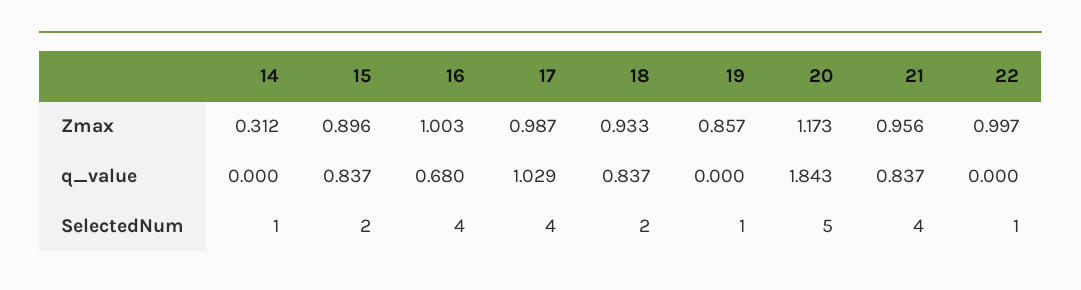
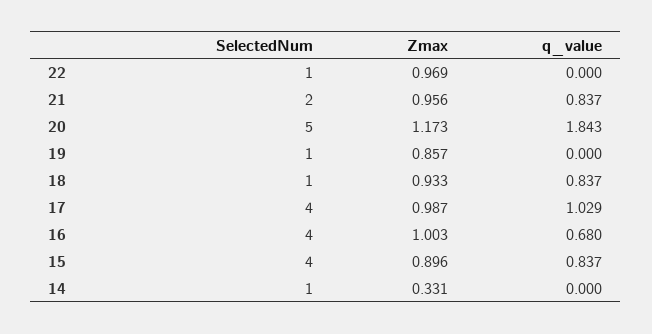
  {
    "14": {
-     "Zmax": 0.312,
+     "Zmax": 0.331,
      "q_value": 0,
      "SelectedNum": 1
    },
    "15": {
      "Zmax": 0.896,
      "q_value": 0.837,
-     "SelectedNum": 2
+     "SelectedNum": 4
    },
    "16": {
      "Zmax": 1.003,
      "q_value": 0.68,
      "SelectedNum": 4
    },
    "17": {
      "Zmax": 0.987,
      "q_value": 1.029,
      "SelectedNum": 4
    },
    "18": {
      "Zmax": 0.933,
      "q_value": 0.837,
-     "SelectedNum": 2
+     "SelectedNum": 1
    },
    "19": {
      "Zmax": 0.857,
      "q_value": 0,
      "SelectedNum": 1
    },
    "20": {
      "Zmax": 1.173,
      "q_value": 1.843,
      "SelectedNum": 5
    },
    "21": {
      "Zmax": 0.956,
      "q_value": 0.837,
-     "SelectedNum": 4
+     "SelectedNum": 2
    },
    "22": {
-     "Zmax": 0.997,
+     "Zmax": 0.969,
      "q_value": 0,
      "SelectedNum": 1
    }
  }

